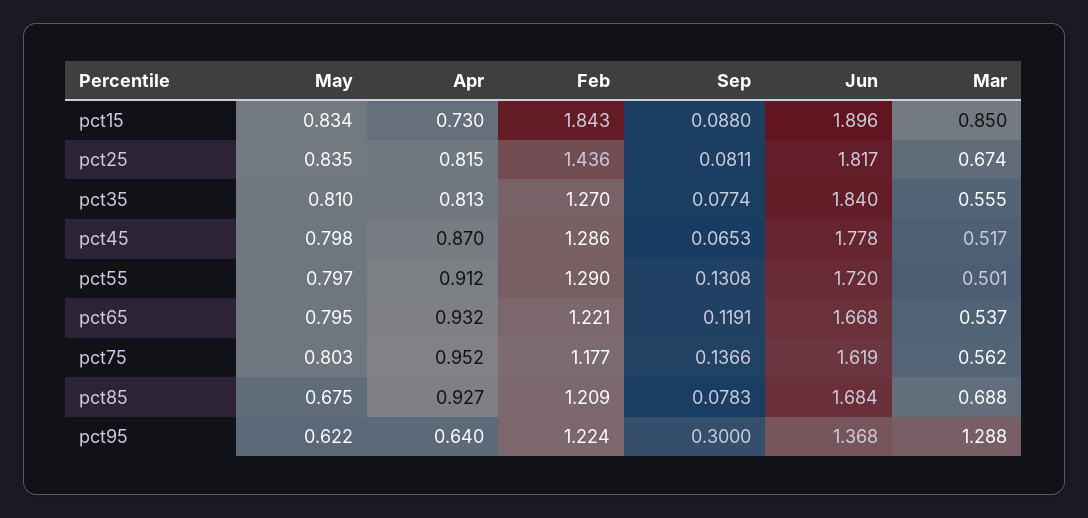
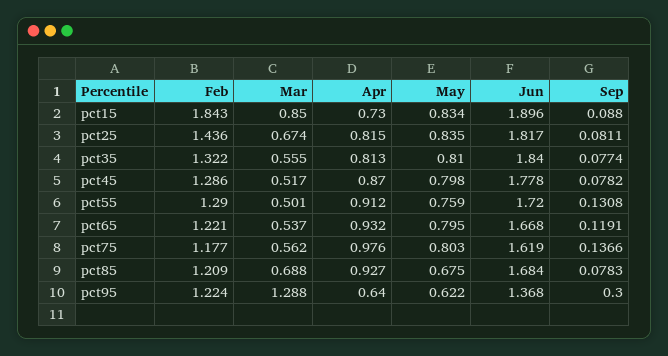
  {
    "May": {
      "pct15": 0.834,
      "pct25": 0.835,
      "pct35": 0.81,
      "pct45": 0.798,
-     "pct55": 0.797,
+     "pct55": 0.759,
      "pct65": 0.795,
      "pct75": 0.803,
      "pct85": 0.675,
      "pct95": 0.622
    },
    "Apr": {
      "pct15": 0.73,
      "pct25": 0.815,
      "pct35": 0.813,
      "pct45": 0.87,
      "pct55": 0.912,
      "pct65": 0.932,
-     "pct75": 0.952,
+     "pct75": 0.976,
      "pct85": 0.927,
      "pct95": 0.64
    },
    "Feb": {
      "pct15": 1.843,
      "pct25": 1.436,
-     "pct35": 1.27,
+     "pct35": 1.322,
      "pct45": 1.286,
      "pct55": 1.29,
      "pct65": 1.221,
      "pct75": 1.177,
      "pct85": 1.209,
      "pct95": 1.224
    },
    "Sep": {
      "pct15": 0.088,
      "pct25": 0.0811,
      "pct35": 0.0774,
-     "pct45": 0.0653,
+     "pct45": 0.0782,
      "pct55": 0.1308,
      "pct65": 0.1191,
      "pct75": 0.1366,
      "pct85": 0.0783,
      "pct95": 0.3
    },
    "Jun": {
      "pct15": 1.896,
      "pct25": 1.817,
      "pct35": 1.84,
      "pct45": 1.778,
      "pct55": 1.72,
      "pct65": 1.668,
      "pct75": 1.619,
      "pct85": 1.684,
      "pct95": 1.368
    },
    "Mar": {
      "pct15": 0.85,
      "pct25": 0.674,
      "pct35": 0.555,
      "pct45": 0.517,
      "pct55": 0.501,
      "pct65": 0.537,
      "pct75": 0.562,
      "pct85": 0.688,
      "pct95": 1.288
    }
  }

